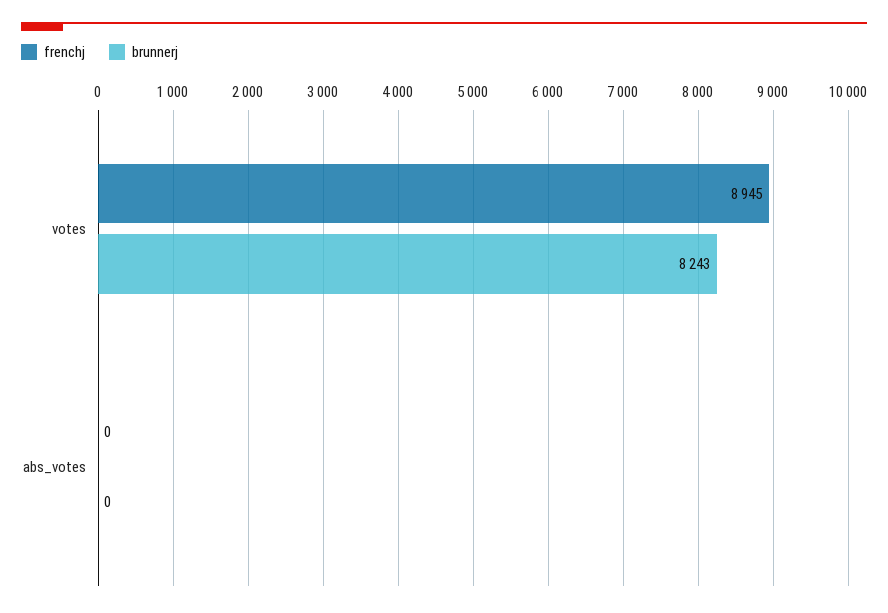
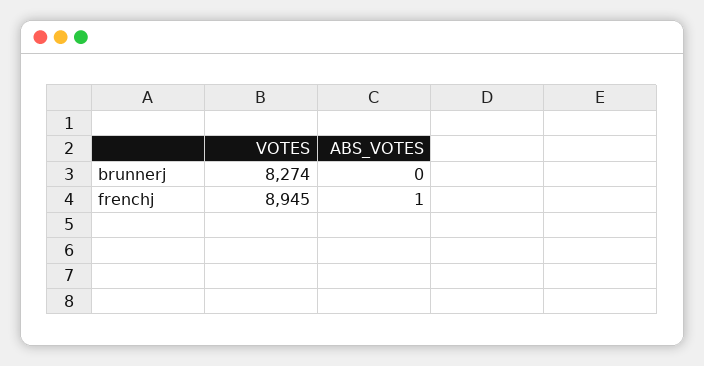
  {
    "frenchj": {
      "votes": 8945,
-     "abs_votes": 0
+     "abs_votes": 1
    },
    "brunnerj": {
-     "votes": 8243,
+     "votes": 8274,
      "abs_votes": 0
    }
  }

